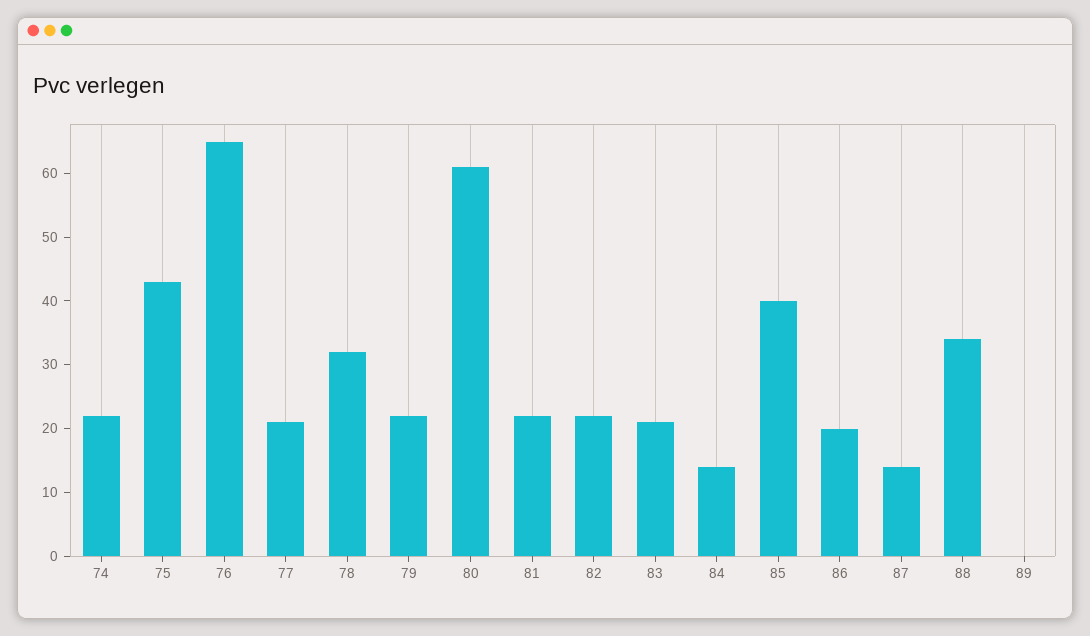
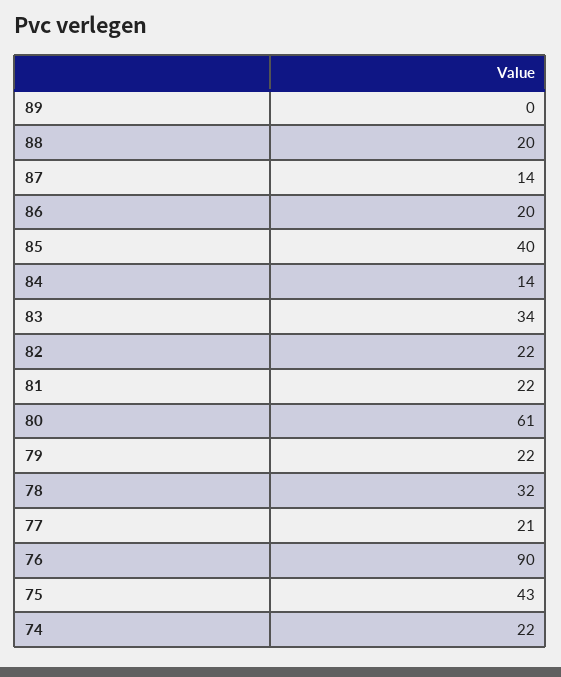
  {
    "74": 22,
    "75": 43,
-   "76": 65,
+   "76": 90,
    "77": 21,
    "78": 32,
    "79": 22,
    "80": 61,
    "81": 22,
    "82": 22,
-   "83": 20,
+   "83": 34,
    "84": 14,
    "85": 40,
    "86": 20,
    "87": 14,
-   "88": 35,
+   "88": 20,
    "89": 0
  }

